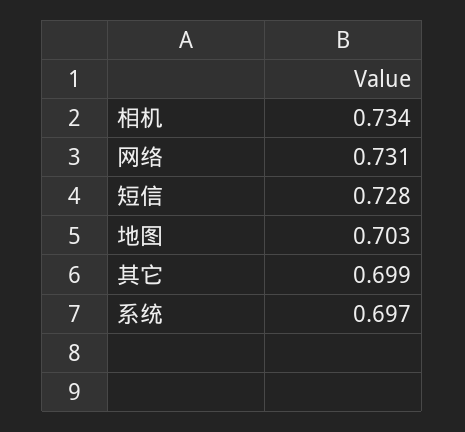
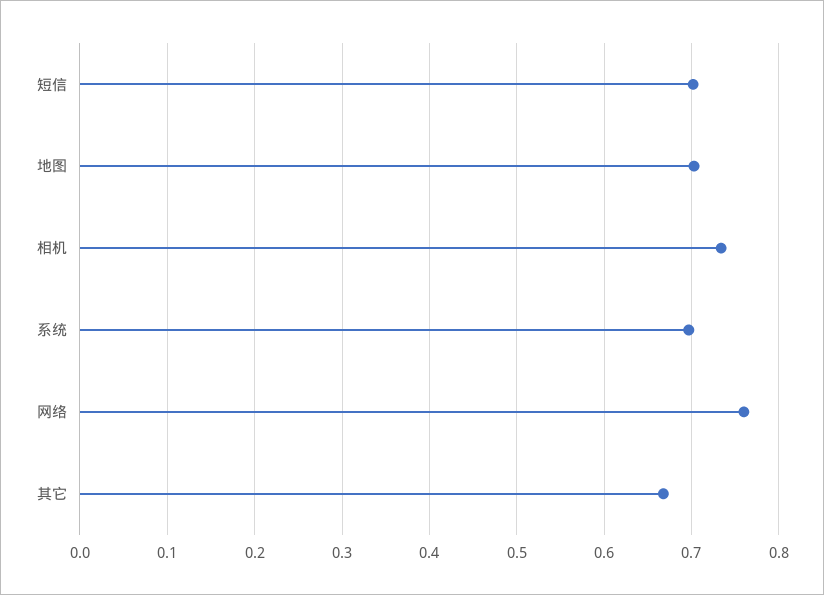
  {
    "相机": 0.734,
-   "网络": 0.731,
+   "网络": 0.76,
-   "短信": 0.728,
+   "短信": 0.7,
    "地图": 0.703,
-   "其它": 0.699,
+   "其它": 0.67,
    "系统": 0.697
  }

